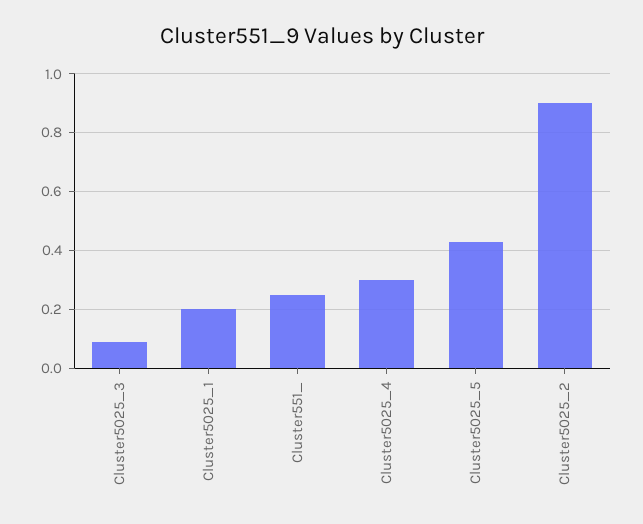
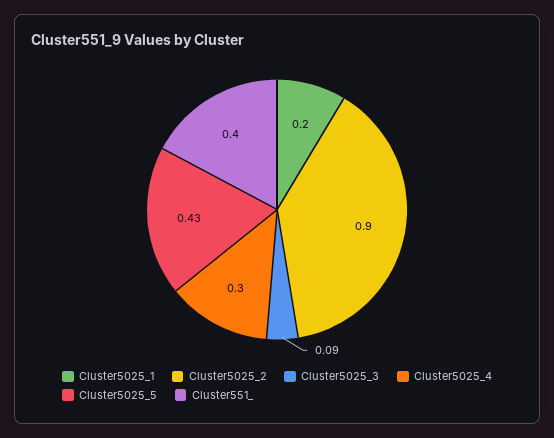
  {
    "Cluster5025_3": 0.09,
    "Cluster5025_1": 0.2,
-   "Cluster551_": 0.25,
+   "Cluster551_": 0.4,
    "Cluster5025_4": 0.3,
    "Cluster5025_5": 0.43,
    "Cluster5025_2": 0.9
  }

